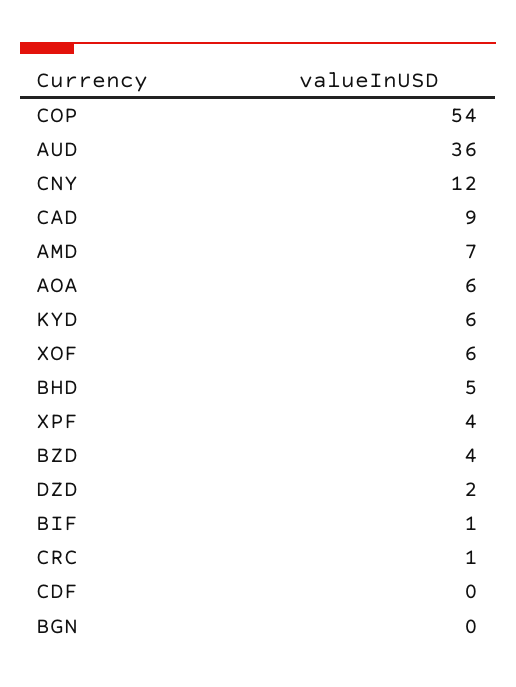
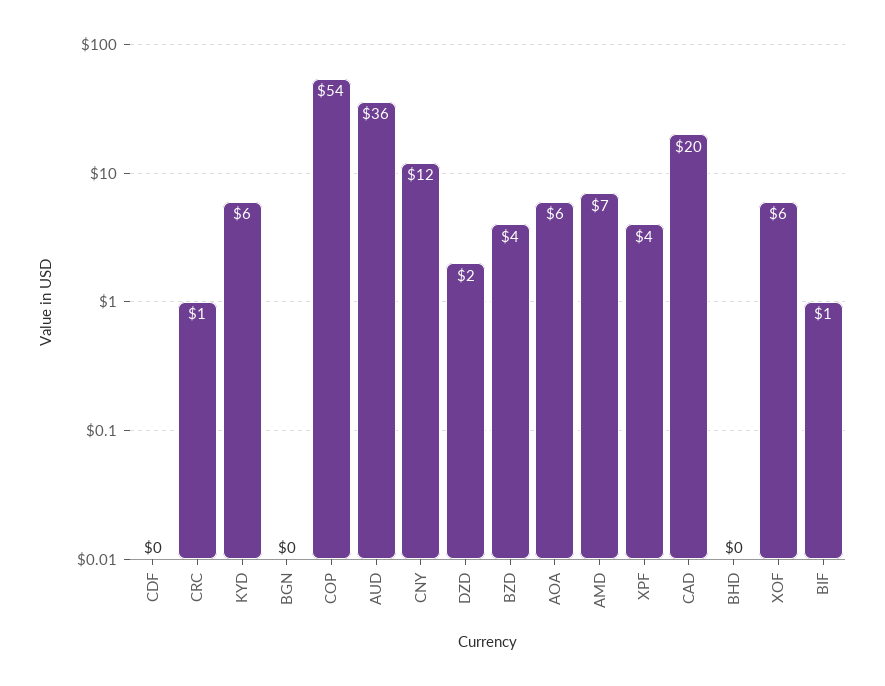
  {
    "COP": 54,
    "AUD": 36,
    "CNY": 12,
-   "CAD": 9,
+   "CAD": 20,
    "AMD": 7,
    "AOA": 6,
    "KYD": 6,
    "XOF": 6,
-   "BHD": 5,
+   "BHD": 0,
    "XPF": 4,
    "BZD": 4,
    "DZD": 2,
    "BIF": 1,
    "CRC": 1,
    "CDF": 0,
    "BGN": 0
  }

